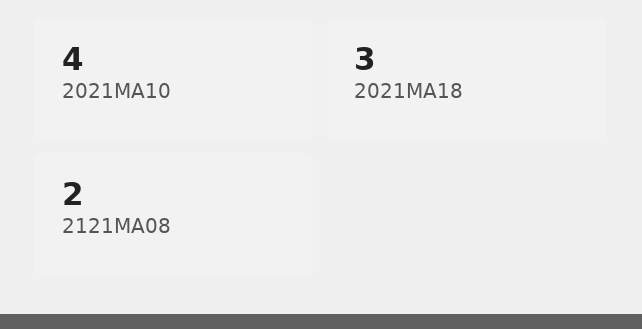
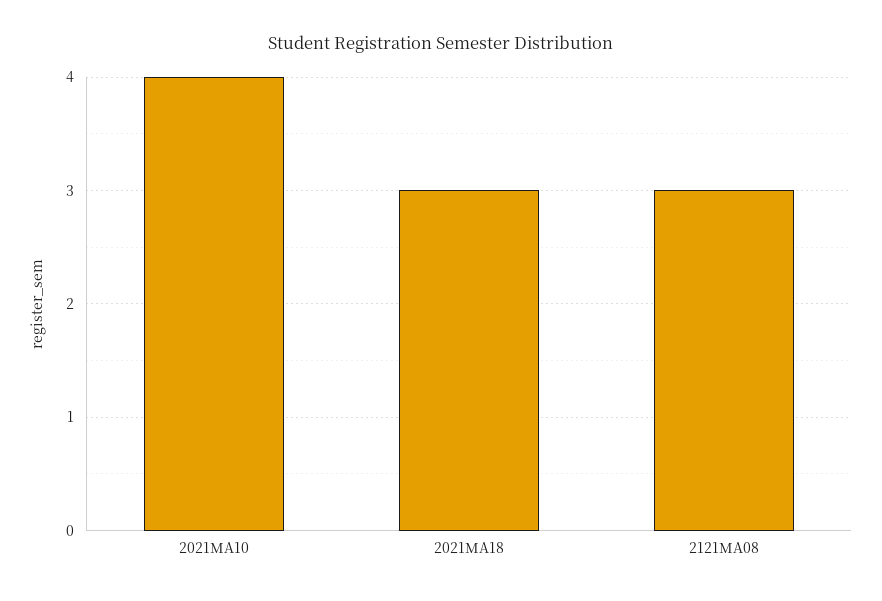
  {
    "2021MA10": 4,
    "2021MA18": 3,
-   "2121MA08": 2
+   "2121MA08": 3
  }

